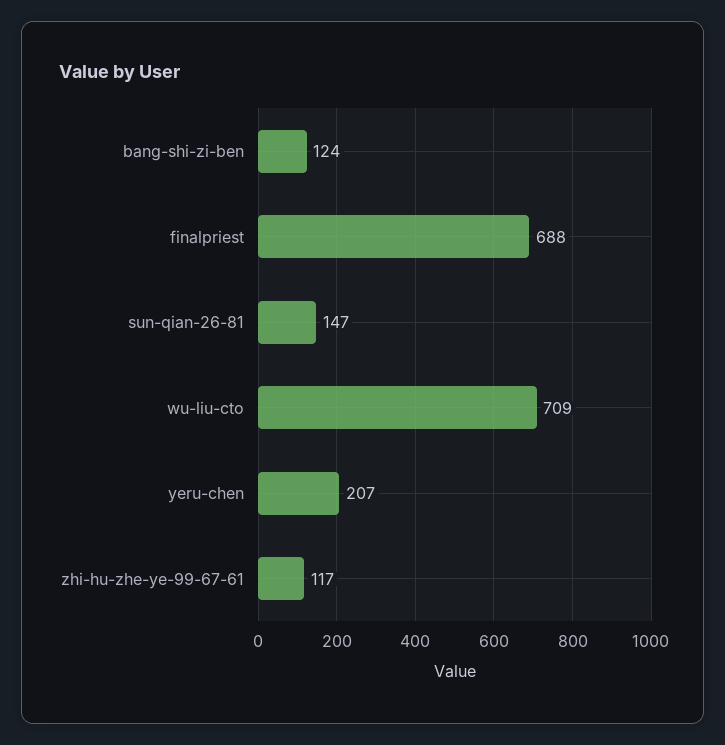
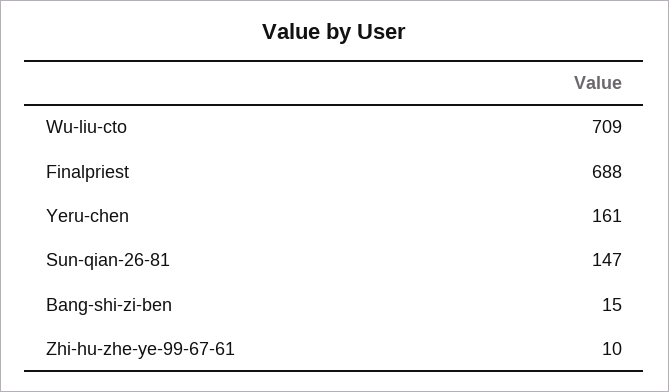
  {
-   "bang-shi-zi-ben": 124,
+   "bang-shi-zi-ben": 15,
    "finalpriest": 688,
    "sun-qian-26-81": 147,
    "wu-liu-cto": 709,
-   "yeru-chen": 207,
+   "yeru-chen": 161,
-   "zhi-hu-zhe-ye-99-67-61": 117
+   "zhi-hu-zhe-ye-99-67-61": 10
  }

